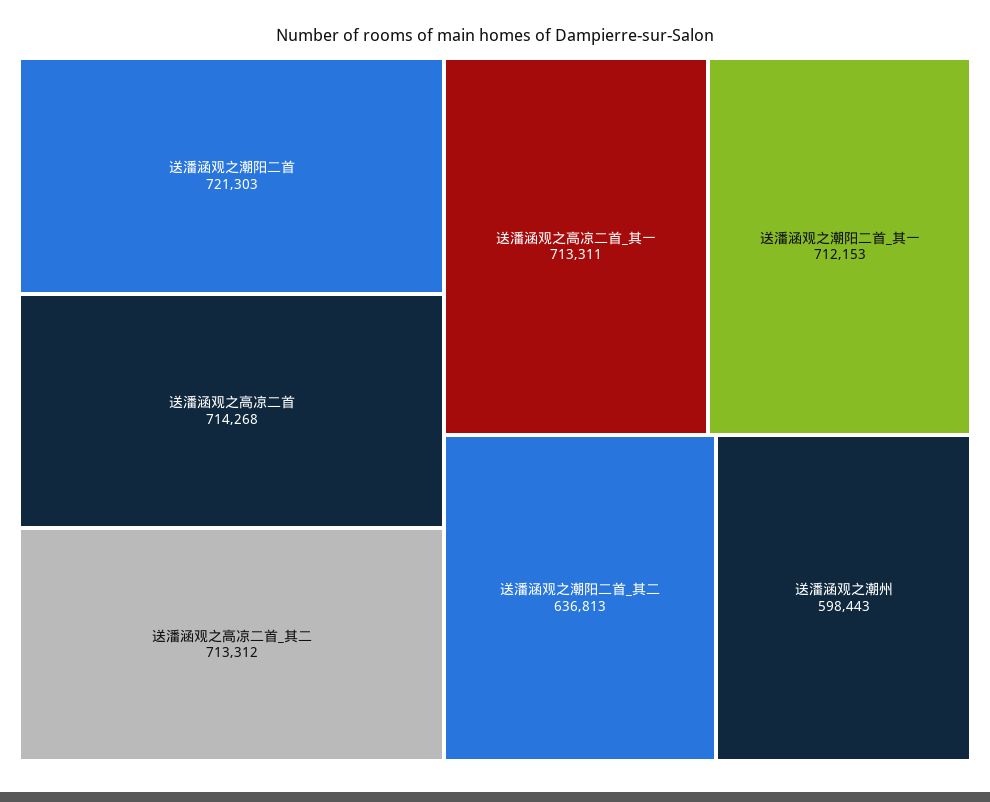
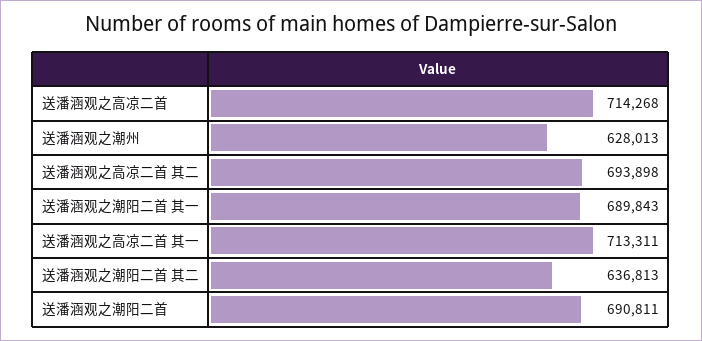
  {
-   "送潘涵观之潮阳二首": 721303,
+   "送潘涵观之潮阳二首": 690811,
    "送潘涵观之高凉二首": 714268,
-   "送潘涵观之高凉二首_其二": 713312,
+   "送潘涵观之高凉二首_其二": 693898,
    "送潘涵观之高凉二首_其一": 713311,
-   "送潘涵观之潮阳二首_其一": 712153,
+   "送潘涵观之潮阳二首_其一": 689843,
    "送潘涵观之潮阳二首_其二": 636813,
-   "送潘涵观之潮州": 598443
+   "送潘涵观之潮州": 628013
  }

